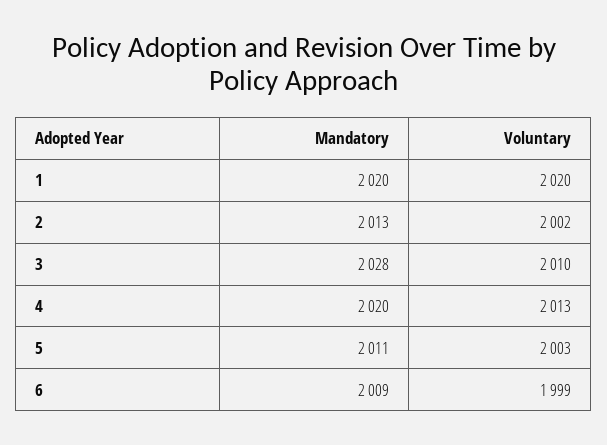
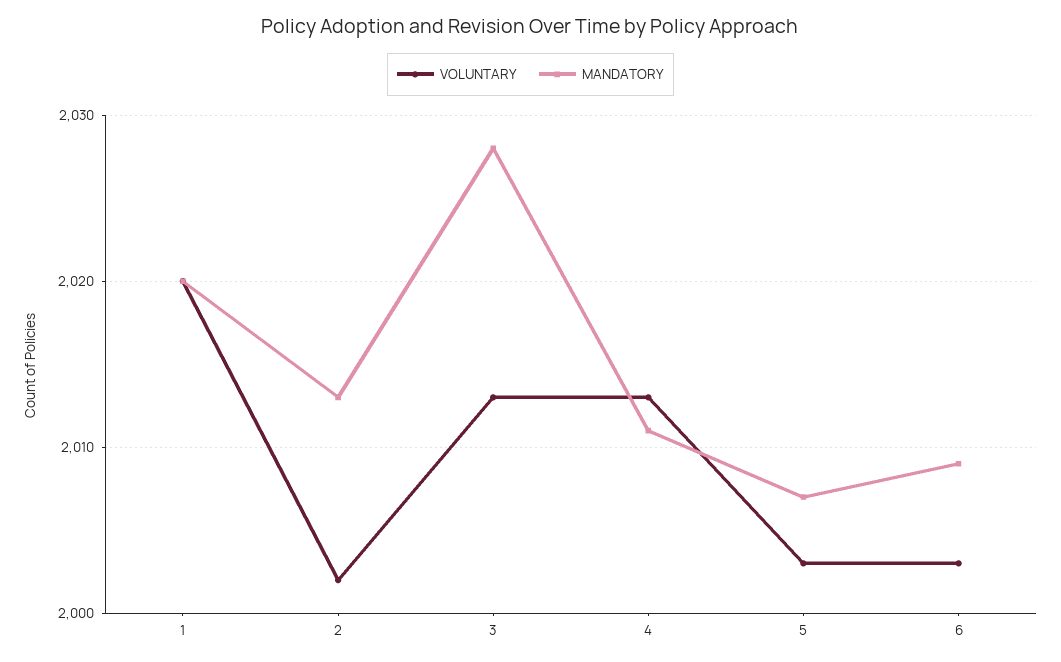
  {
    "Mandatory": {
      "1": 2020,
      "2": 2013,
      "3": 2028,
-     "4": 2020,
+     "4": 2011,
-     "5": 2011,
+     "5": 2007,
      "6": 2009
    },
    "Voluntary": {
      "1": 2020,
      "2": 2002,
-     "3": 2010,
+     "3": 2013,
      "4": 2013,
      "5": 2003,
-     "6": 1999
+     "6": 2003
    }
  }

